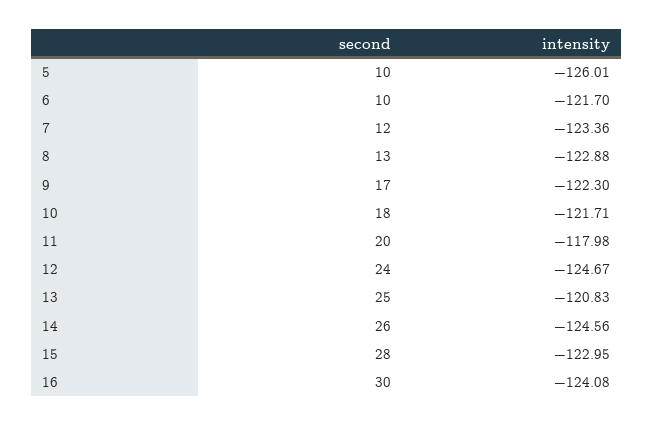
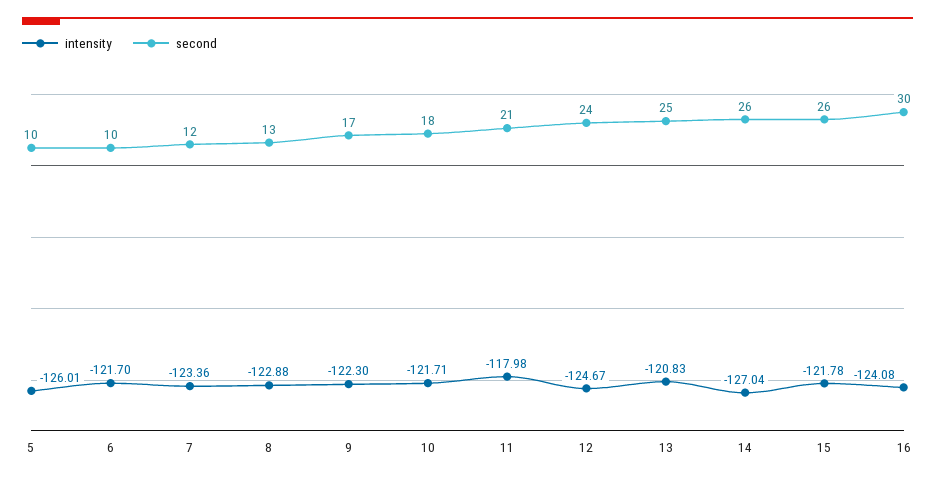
  {
    "second": {
      "5": 10,
      "6": 10,
      "7": 12,
      "8": 13,
      "9": 17,
      "10": 18,
-     "11": 20,
+     "11": 21,
      "12": 24,
      "13": 25,
      "14": 26,
-     "15": 28,
+     "15": 26,
      "16": 30
    },
    "intensity": {
      "5": -126.01,
      "6": -121.7,
      "7": -123.36,
      "8": -122.88,
      "9": -122.3,
      "10": -121.71,
      "11": -117.98,
      "12": -124.67,
      "13": -120.83,
-     "14": -124.56,
+     "14": -127.04,
-     "15": -122.95,
+     "15": -121.78,
      "16": -124.08
    }
  }

